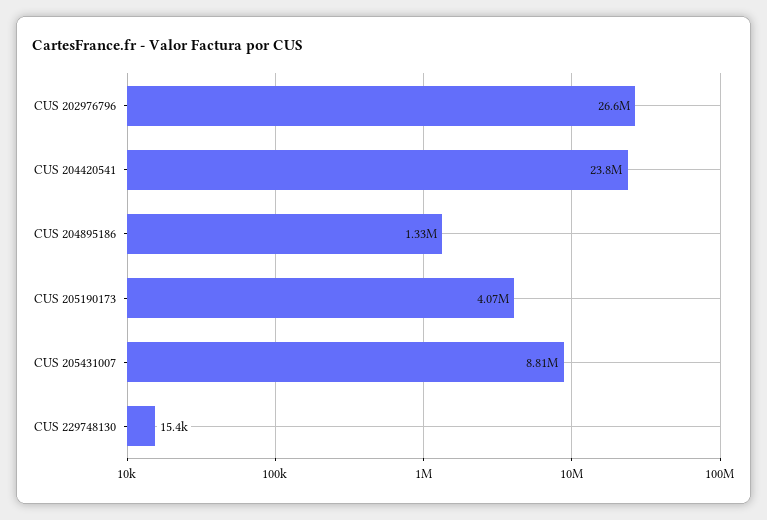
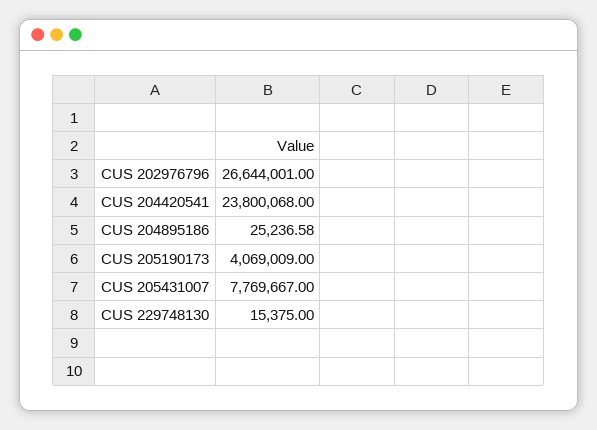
  {
    "CUS 202976796": 26644001,
    "CUS 204420541": 23800068,
-   "CUS 204895186": 1330000,
+   "CUS 204895186": 25236.58,
    "CUS 205190173": 4069009,
-   "CUS 205431007": 8810000,
+   "CUS 205431007": 7769667,
    "CUS 229748130": 15375
  }

